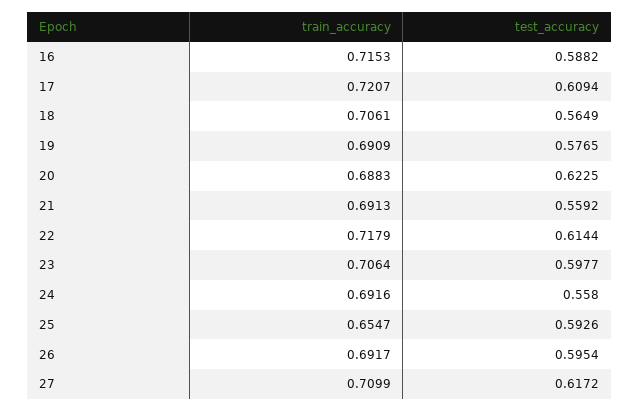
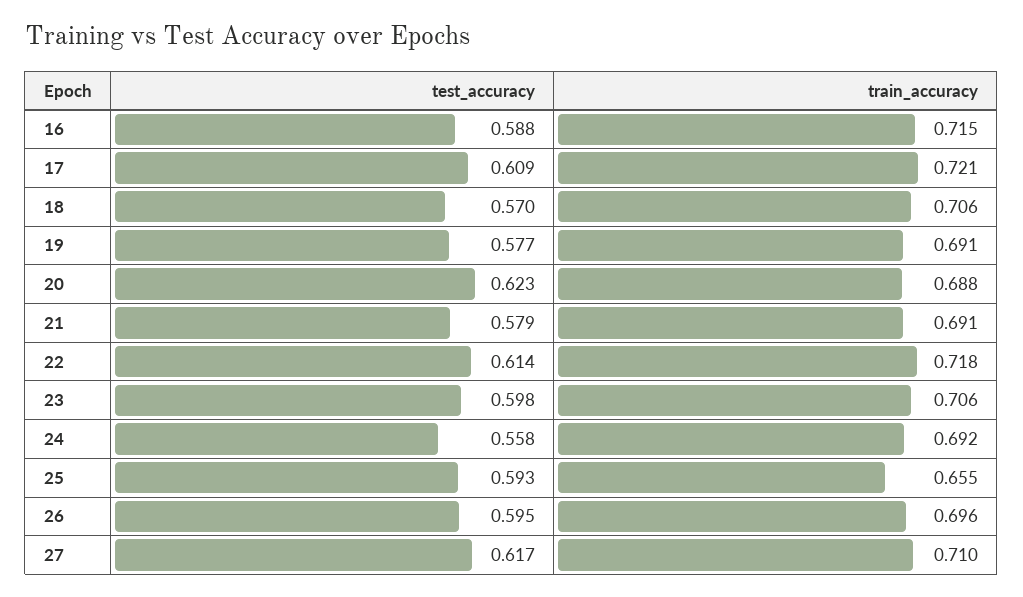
  {
    "train_accuracy": {
      "16": 0.7153,
      "17": 0.7207,
      "18": 0.7061,
      "19": 0.6909,
      "20": 0.6883,
      "21": 0.6913,
      "22": 0.7179,
      "23": 0.7064,
      "24": 0.6916,
      "25": 0.6547,
-     "26": 0.6917,
+     "26": 0.696,
      "27": 0.7099
    },
    "test_accuracy": {
      "16": 0.5882,
      "17": 0.6094,
-     "18": 0.5649,
+     "18": 0.57,
      "19": 0.5765,
      "20": 0.6225,
-     "21": 0.5592,
+     "21": 0.579,
      "22": 0.6144,
      "23": 0.5977,
      "24": 0.558,
      "25": 0.5926,
      "26": 0.5954,
      "27": 0.6172
    }
  }

